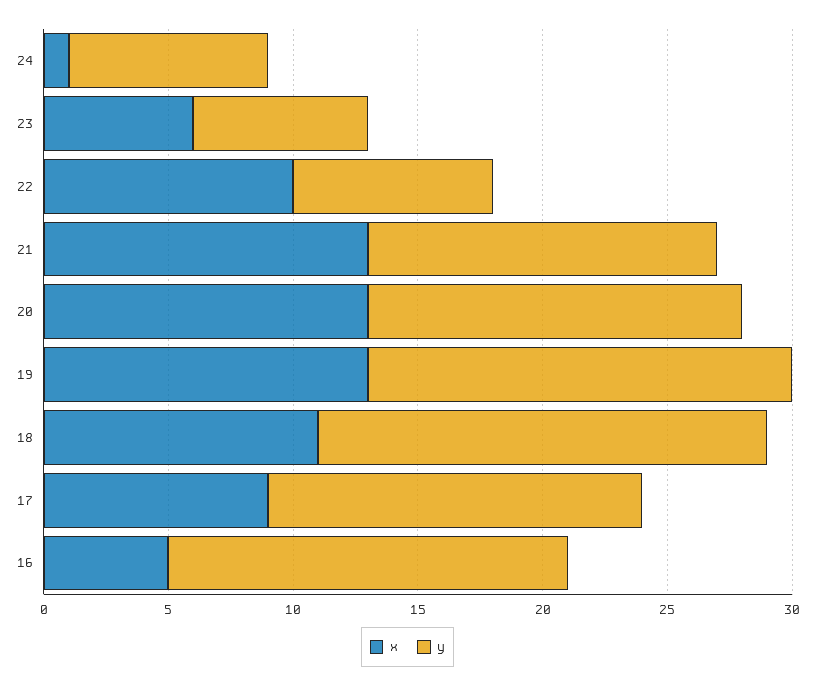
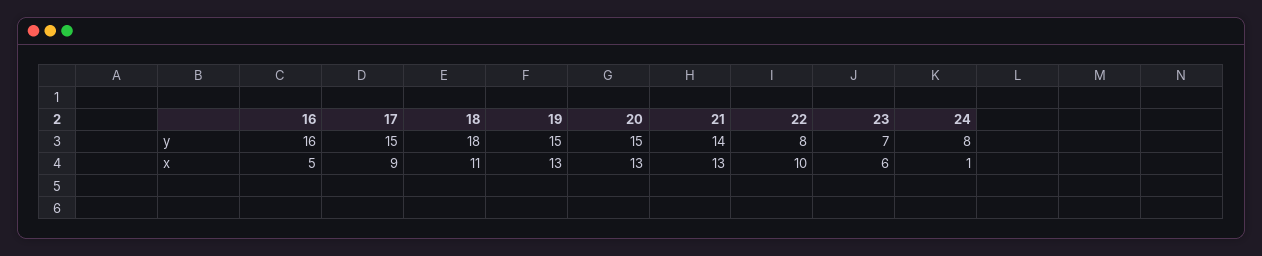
  {
    "x": {
      "24": 1,
      "23": 6,
      "22": 10,
      "21": 13,
      "20": 13,
      "19": 13,
      "18": 11,
      "17": 9,
      "16": 5
    },
    "y": {
      "24": 8,
      "23": 7,
      "22": 8,
      "21": 14,
      "20": 15,
-     "19": 17,
+     "19": 15,
      "18": 18,
      "17": 15,
      "16": 16
    }
  }

